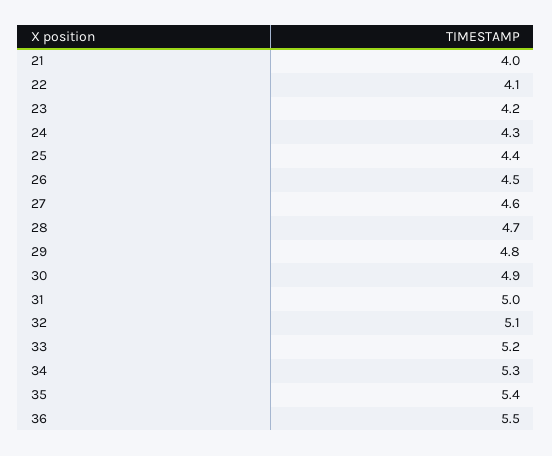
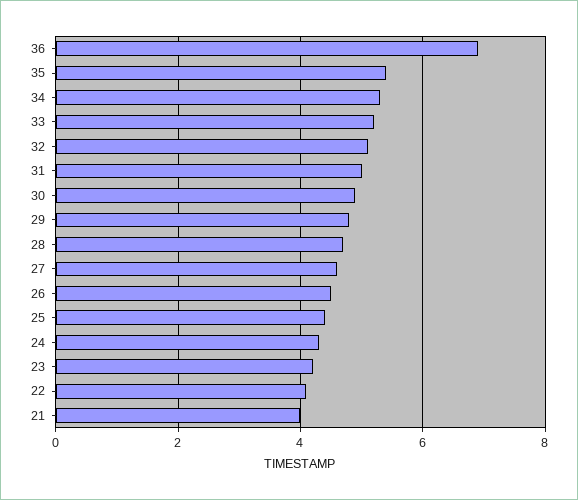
  {
    "21": 4,
    "22": 4.1,
    "23": 4.2,
    "24": 4.3,
    "25": 4.4,
    "26": 4.5,
    "27": 4.6,
    "28": 4.7,
    "29": 4.8,
    "30": 4.9,
    "31": 5,
    "32": 5.1,
    "33": 5.2,
    "34": 5.3,
    "35": 5.4,
-   "36": 5.5
+   "36": 7
  }

